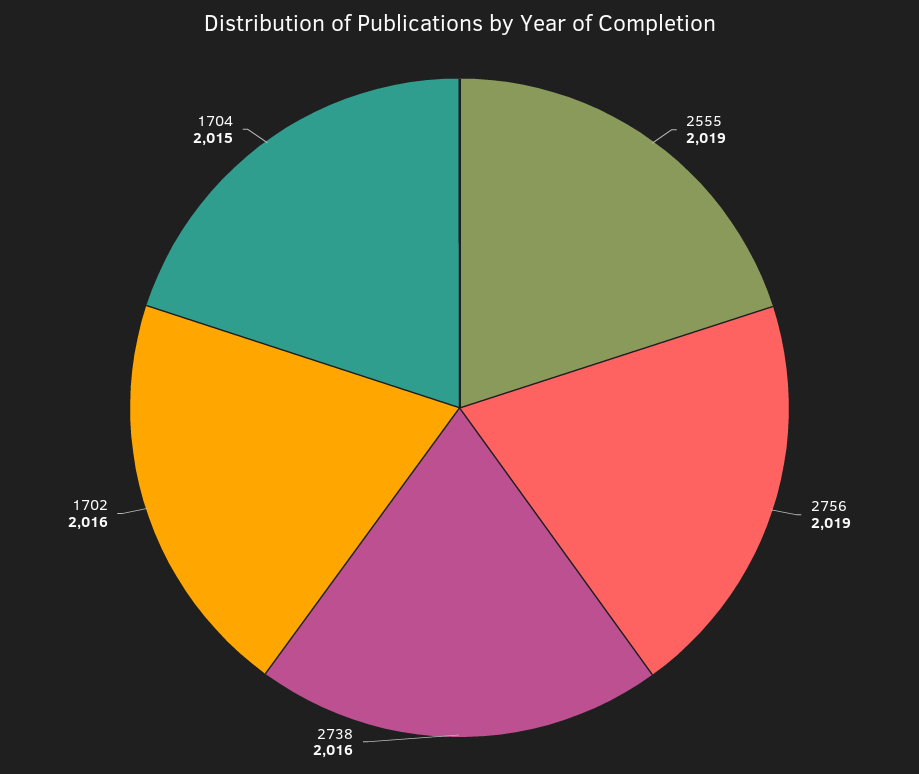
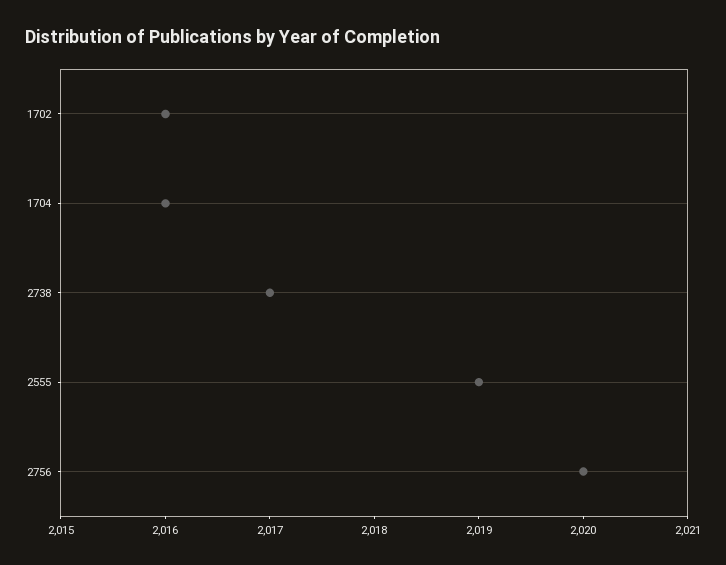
  {
    "2555": 2019,
-   "2756": 2019,
+   "2756": 2020,
-   "2738": 2016,
+   "2738": 2017,
    "1702": 2016,
-   "1704": 2015
+   "1704": 2016
  }

